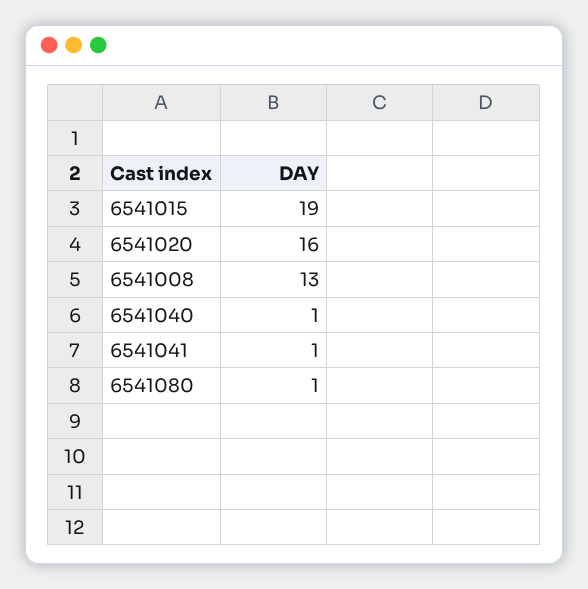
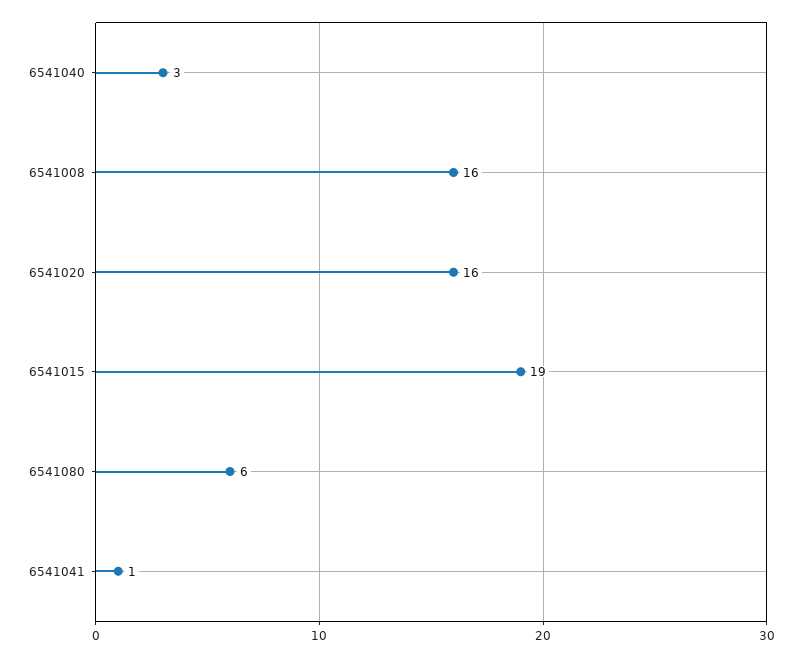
  {
    "6541015": 19,
    "6541020": 16,
-   "6541008": 13,
+   "6541008": 16,
-   "6541040": 1,
+   "6541040": 3,
    "6541041": 1,
-   "6541080": 1
+   "6541080": 6
  }

